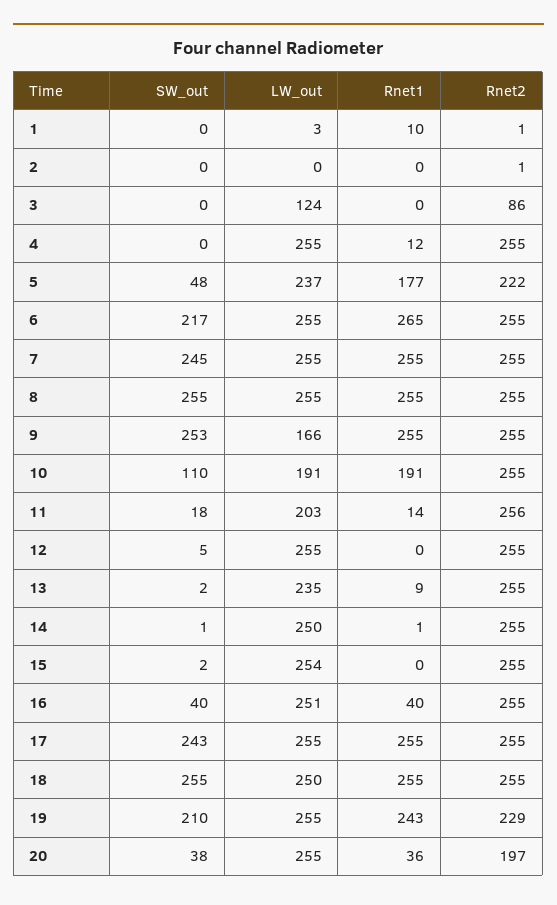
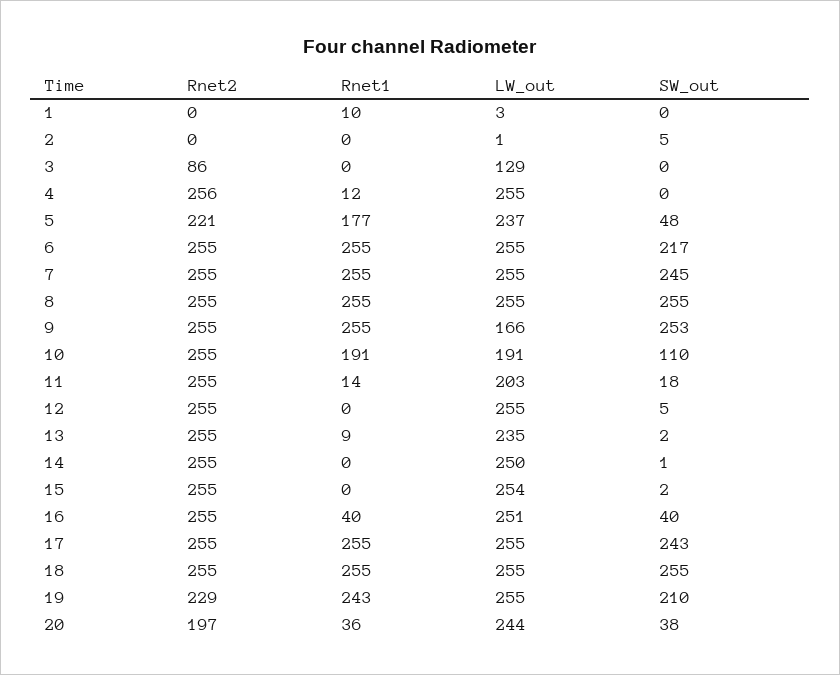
  {
    "SW_out": {
      "1": 0,
-     "2": 0,
+     "2": 5,
      "3": 0,
      "4": 0,
      "5": 48,
      "6": 217,
      "7": 245,
      "8": 255,
      "9": 253,
      "10": 110,
      "11": 18,
      "12": 5,
      "13": 2,
      "14": 1,
      "15": 2,
      "16": 40,
      "17": 243,
      "18": 255,
      "19": 210,
      "20": 38
    },
    "LW_out": {
      "1": 3,
-     "2": 0,
+     "2": 1,
-     "3": 124,
+     "3": 129,
      "4": 255,
      "5": 237,
      "6": 255,
      "7": 255,
      "8": 255,
      "9": 166,
      "10": 191,
      "11": 203,
      "12": 255,
      "13": 235,
      "14": 250,
      "15": 254,
      "16": 251,
      "17": 255,
-     "18": 250,
+     "18": 255,
      "19": 255,
-     "20": 255
+     "20": 244
    },
    "Rnet1": {
      "1": 10,
      "2": 0,
      "3": 0,
      "4": 12,
      "5": 177,
-     "6": 265,
+     "6": 255,
      "7": 255,
      "8": 255,
      "9": 255,
      "10": 191,
      "11": 14,
      "12": 0,
      "13": 9,
-     "14": 1,
+     "14": 0,
      "15": 0,
      "16": 40,
      "17": 255,
      "18": 255,
      "19": 243,
      "20": 36
    },
    "Rnet2": {
-     "1": 1,
+     "1": 0,
-     "2": 1,
+     "2": 0,
      "3": 86,
-     "4": 255,
+     "4": 256,
-     "5": 222,
+     "5": 221,
      "6": 255,
      "7": 255,
      "8": 255,
      "9": 255,
      "10": 255,
-     "11": 256,
+     "11": 255,
      "12": 255,
      "13": 255,
      "14": 255,
      "15": 255,
      "16": 255,
      "17": 255,
      "18": 255,
      "19": 229,
      "20": 197
    }
  }

